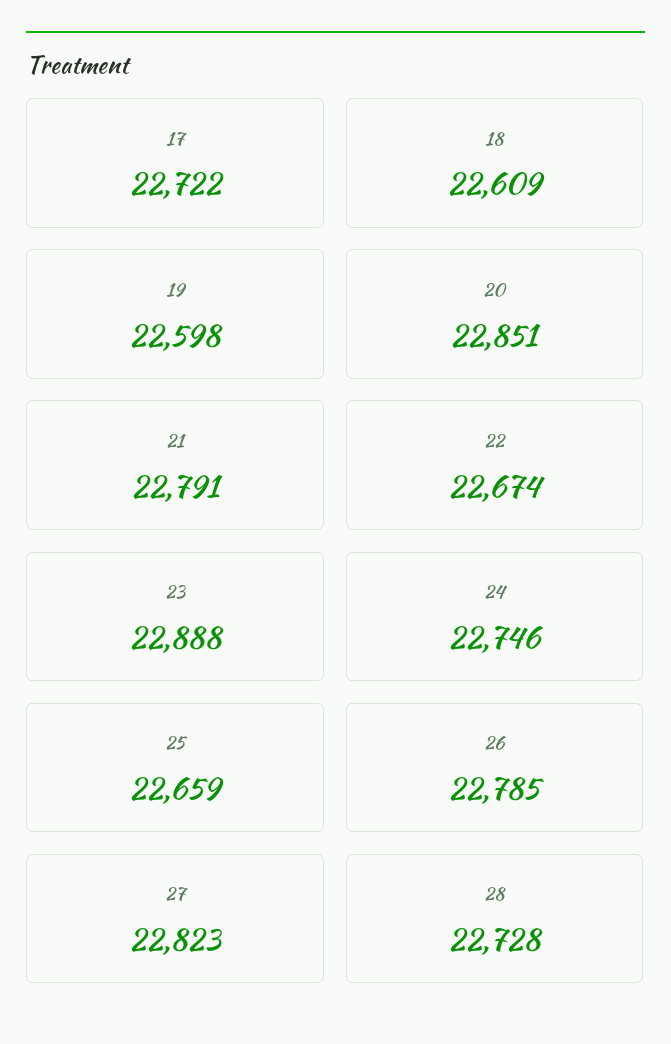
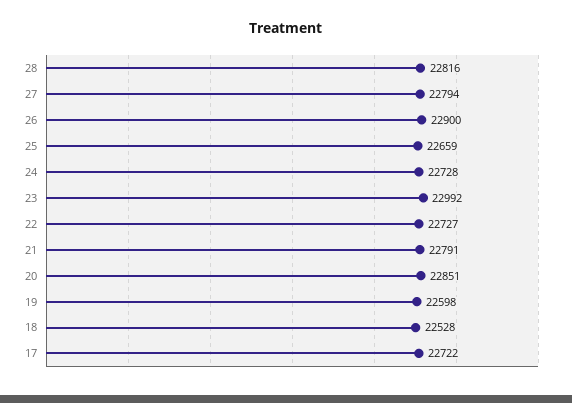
  {
    "17": 22722,
-   "18": 22609,
+   "18": 22528,
    "19": 22598,
    "20": 22851,
    "21": 22791,
-   "22": 22674,
+   "22": 22727,
-   "23": 22888,
+   "23": 22992,
-   "24": 22746,
+   "24": 22728,
    "25": 22659,
-   "26": 22785,
+   "26": 22900,
-   "27": 22823,
+   "27": 22794,
-   "28": 22728
+   "28": 22816
  }

